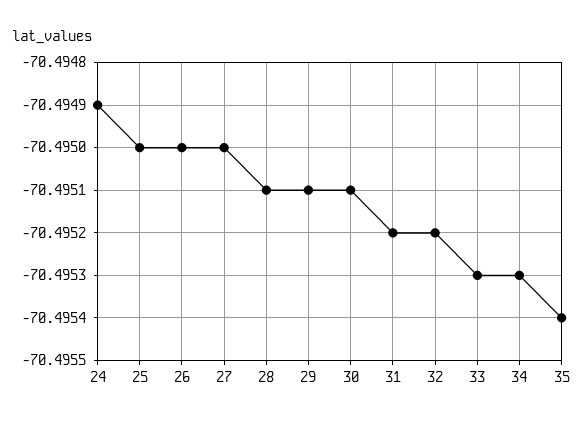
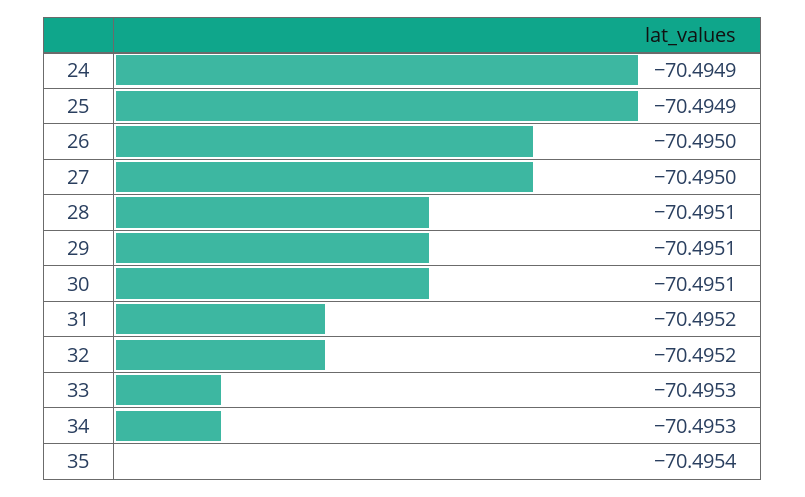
  {
    "24": -70.4949,
-   "25": -70.495,
+   "25": -70.4949,
    "26": -70.495,
    "27": -70.495,
    "28": -70.4951,
    "29": -70.4951,
    "30": -70.4951,
    "31": -70.4952,
    "32": -70.4952,
    "33": -70.4953,
    "34": -70.4953,
    "35": -70.4954
  }

